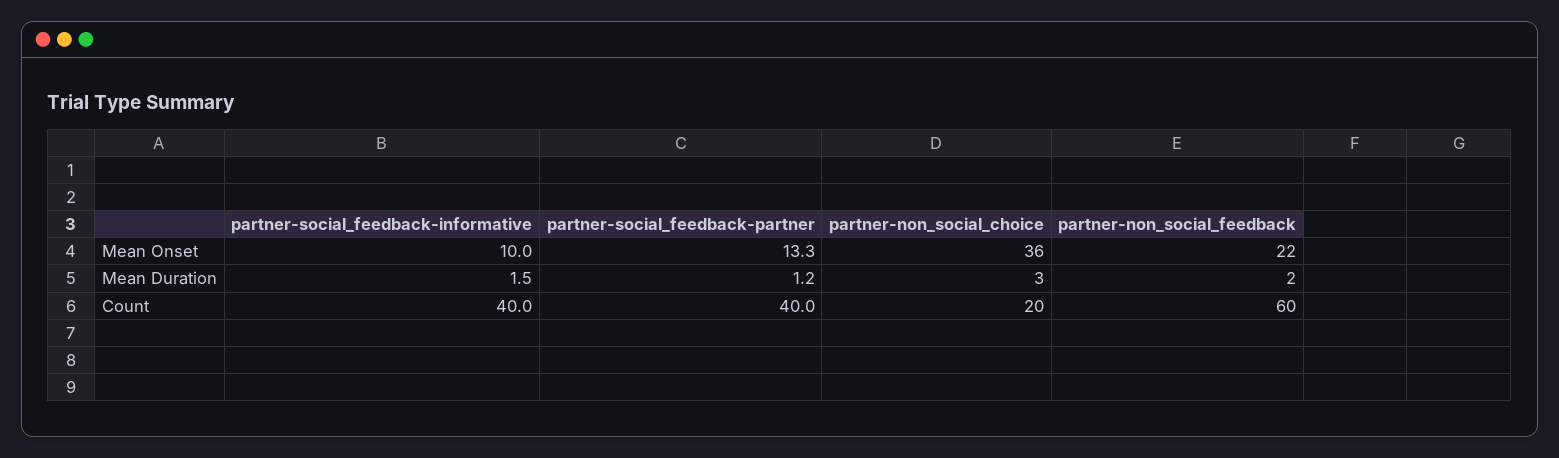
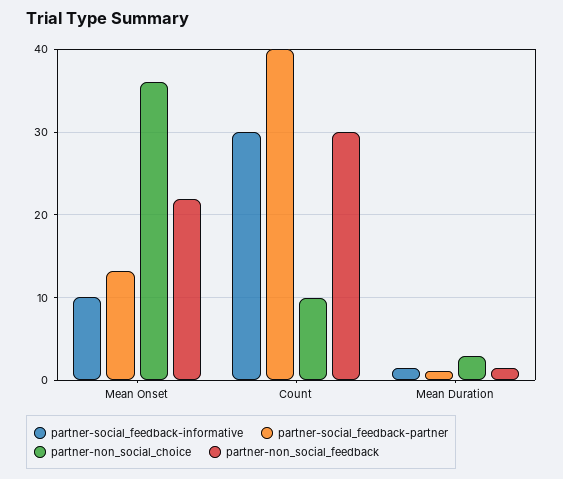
  {
    "partner-social_feedback-informative": {
      "Mean Onset": 10,
      "Mean Duration": 1.5,
-     "Count": 40
+     "Count": 30
    },
    "partner-social_feedback-partner": {
      "Mean Onset": 13.3,
      "Mean Duration": 1.2,
      "Count": 40
    },
    "partner-non_social_choice": {
      "Mean Onset": 36,
      "Mean Duration": 3,
-     "Count": 20
+     "Count": 10
    },
    "partner-non_social_feedback": {
      "Mean Onset": 22,
      "Mean Duration": 2,
-     "Count": 60
+     "Count": 30
    }
  }

